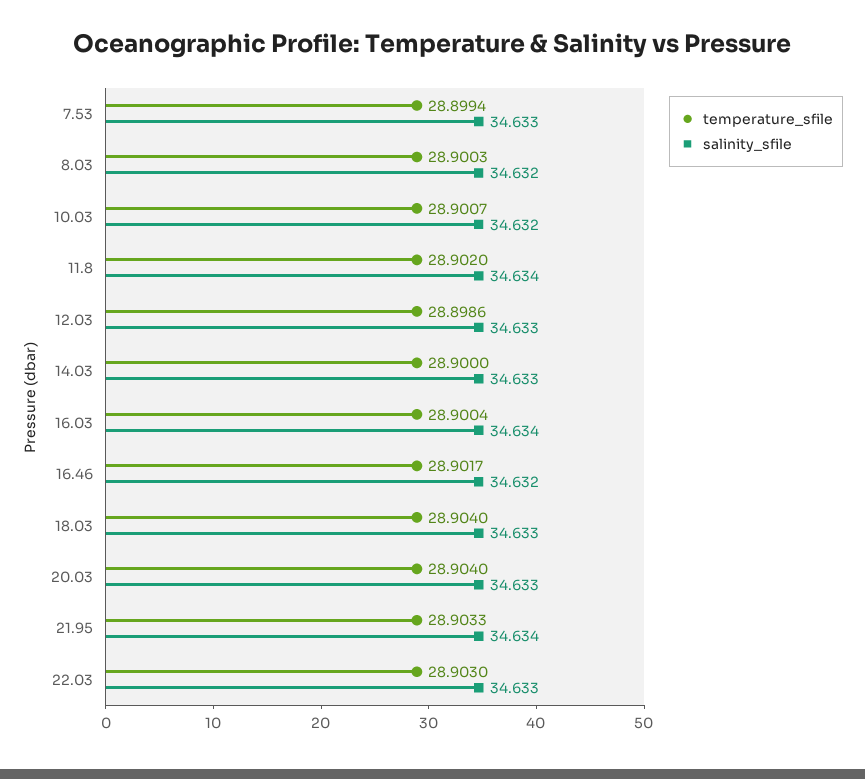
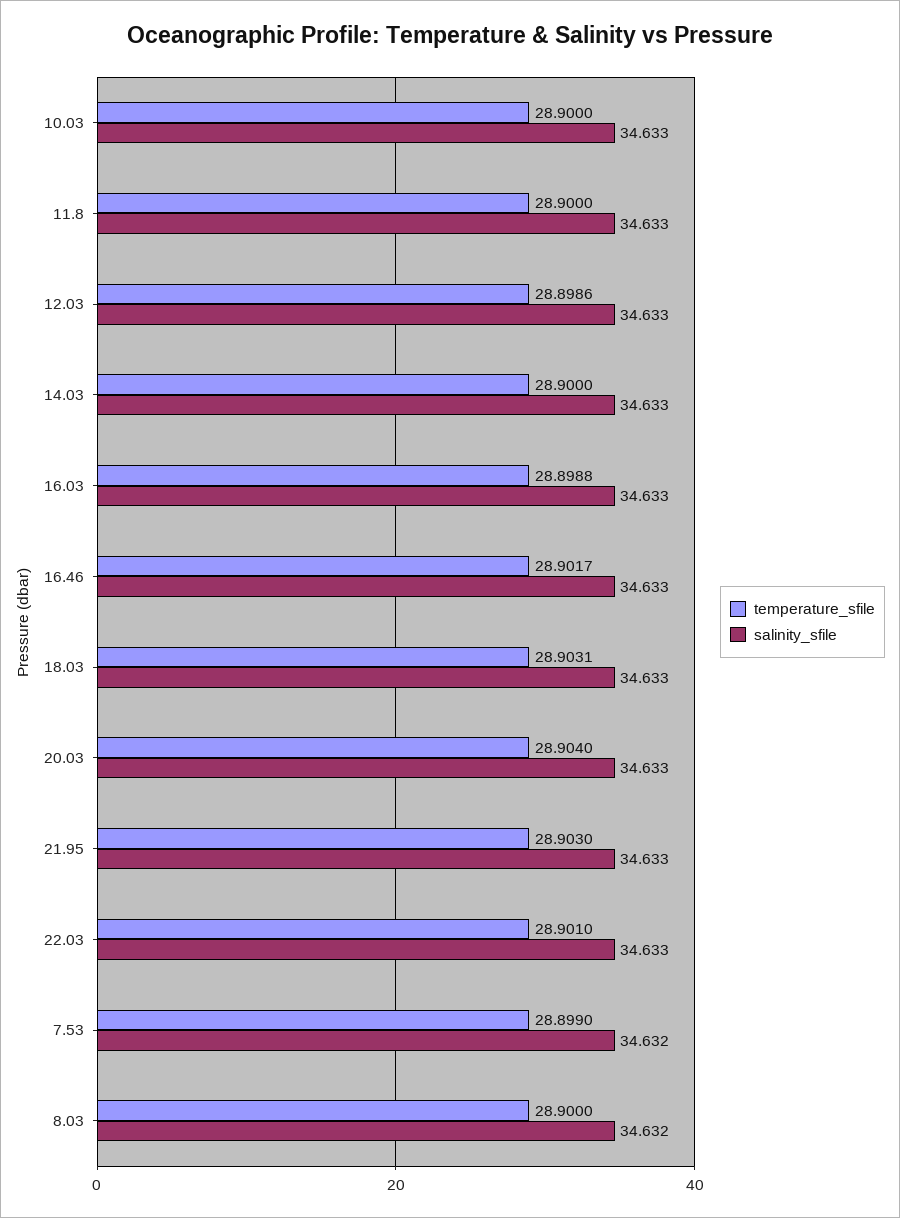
  {
    "temperature_sfile": {
-     "7.53": 28.8994,
+     "7.53": 28.899,
-     "8.03": 28.9003,
+     "8.03": 28.9,
-     "10.03": 28.9007,
+     "10.03": 28.9,
-     "11.8": 28.902,
+     "11.8": 28.9,
      "12.03": 28.8986,
      "14.03": 28.9,
-     "16.03": 28.9004,
+     "16.03": 28.8988,
      "16.46": 28.9017,
-     "18.03": 28.904,
+     "18.03": 28.9031,
      "20.03": 28.904,
-     "21.95": 28.9033,
+     "21.95": 28.903,
-     "22.03": 28.903
+     "22.03": 28.901
    },
    "salinity_sfile": {
-     "7.53": 34.633,
+     "7.53": 34.632,
      "8.03": 34.632,
-     "10.03": 34.632,
+     "10.03": 34.633,
-     "11.8": 34.634,
+     "11.8": 34.633,
      "12.03": 34.633,
      "14.03": 34.633,
-     "16.03": 34.634,
+     "16.03": 34.633,
-     "16.46": 34.632,
+     "16.46": 34.633,
      "18.03": 34.633,
      "20.03": 34.633,
-     "21.95": 34.634,
+     "21.95": 34.633,
      "22.03": 34.633
    }
  }

